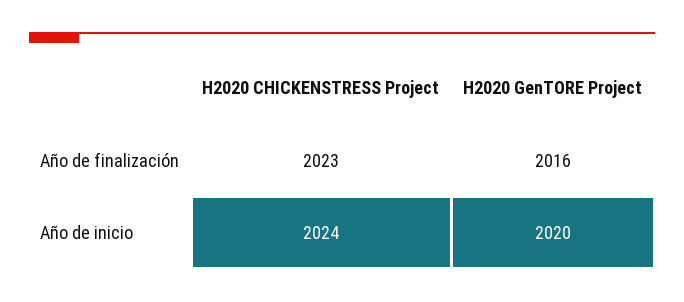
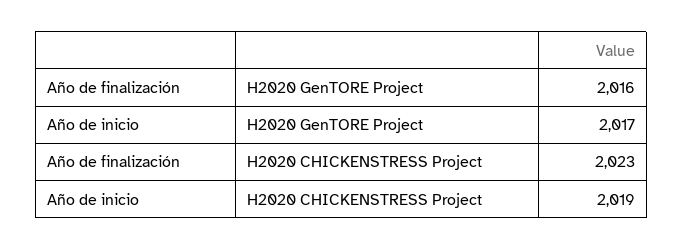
  {
    "H2020 CHICKENSTRESS Project": {
      "Año de finalización": 2023,
-     "Año de inicio": 2024
+     "Año de inicio": 2019
    },
    "H2020 GenTORE Project": {
      "Año de finalización": 2016,
-     "Año de inicio": 2020
+     "Año de inicio": 2017
    }
  }

